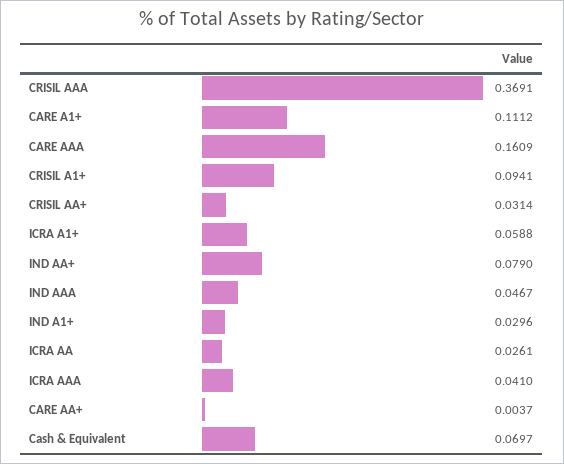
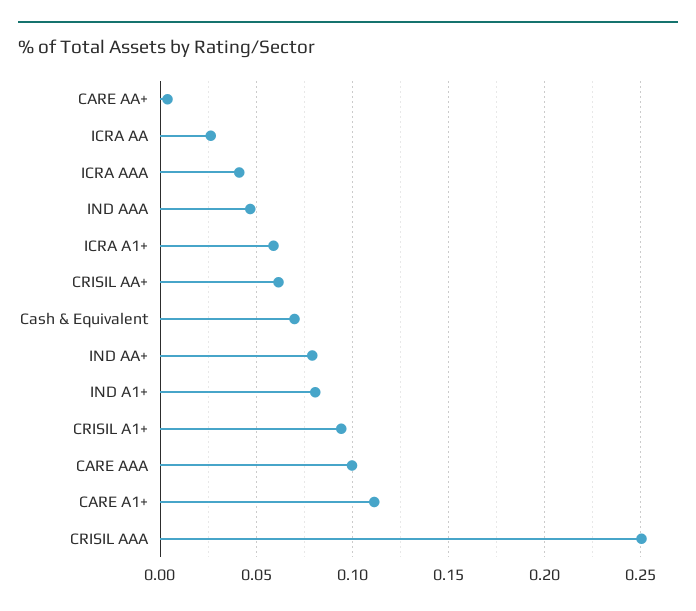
  {
-   "CRISIL AAA": 0.3691,
+   "CRISIL AAA": 0.25,
    "CARE A1+": 0.1112,
-   "CARE AAA": 0.1609,
+   "CARE AAA": 0.1,
    "CRISIL A1+": 0.0941,
-   "CRISIL AA+": 0.0314,
+   "CRISIL AA+": 0.06,
    "ICRA A1+": 0.0588,
    "IND AA+": 0.079,
    "IND AAA": 0.0467,
-   "IND A1+": 0.0296,
+   "IND A1+": 0.08,
    "ICRA AA": 0.0261,
    "ICRA AAA": 0.041,
    "CARE AA+": 0.0037,
    "Cash & Equivalent": 0.0697
  }

